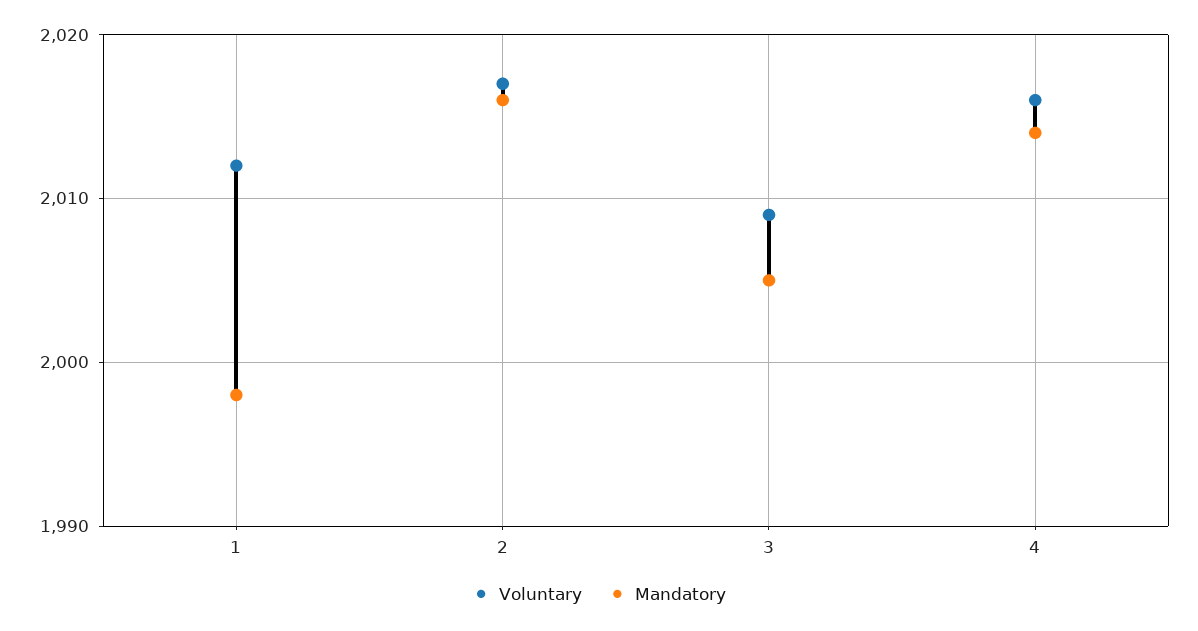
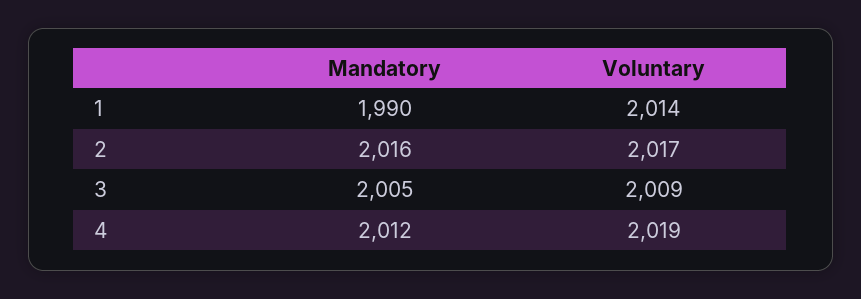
  {
    "Voluntary": {
-     "1": 2012,
+     "1": 2014,
      "2": 2017,
      "3": 2009,
-     "4": 2016
+     "4": 2019
    },
    "Mandatory": {
-     "1": 1998,
+     "1": 1990,
      "2": 2016,
      "3": 2005,
-     "4": 2014
+     "4": 2012
    }
  }

